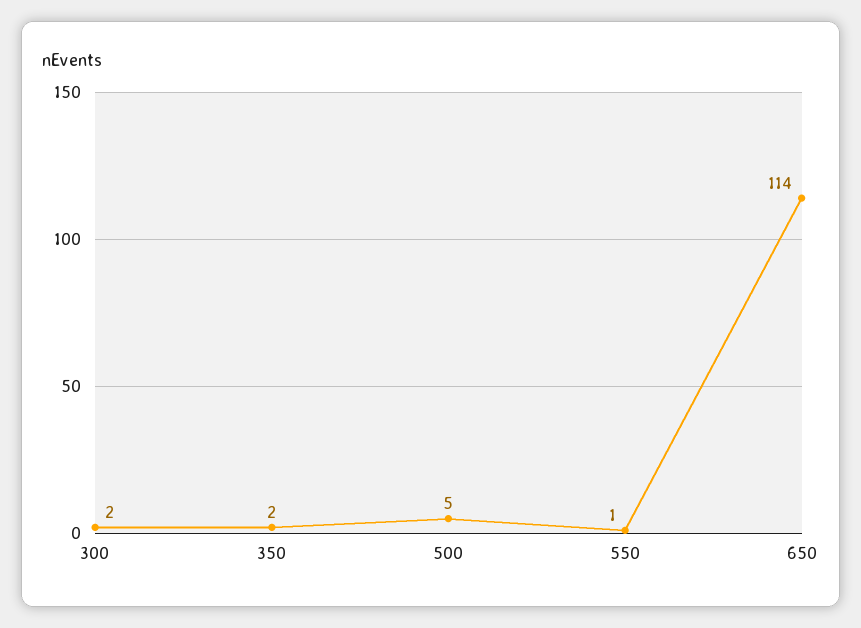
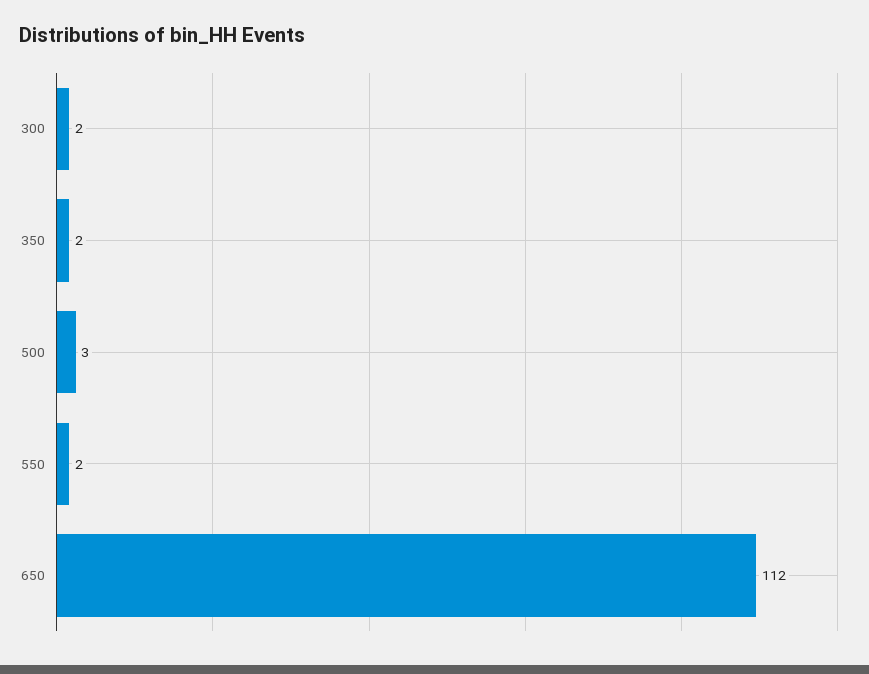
  {
    "300": 2,
    "350": 2,
-   "500": 5,
+   "500": 3,
-   "550": 1,
+   "550": 2,
-   "650": 114
+   "650": 112
  }

